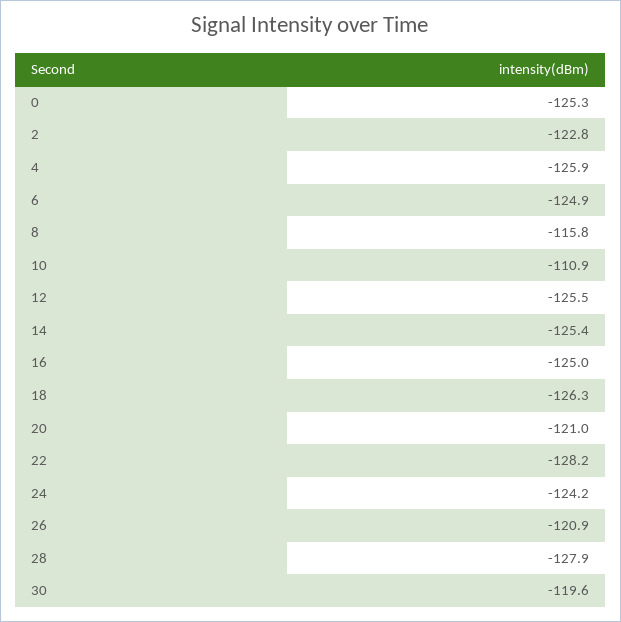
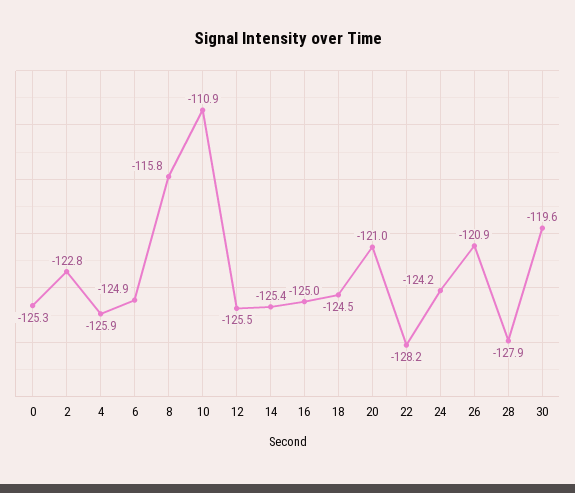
  {
    "0": -125.3,
    "2": -122.8,
    "4": -125.9,
    "6": -124.9,
    "8": -115.8,
    "10": -110.9,
    "12": -125.5,
    "14": -125.4,
    "16": -125,
-   "18": -126.3,
+   "18": -124.5,
    "20": -121,
    "22": -128.2,
    "24": -124.2,
    "26": -120.9,
    "28": -127.9,
    "30": -119.6
  }

